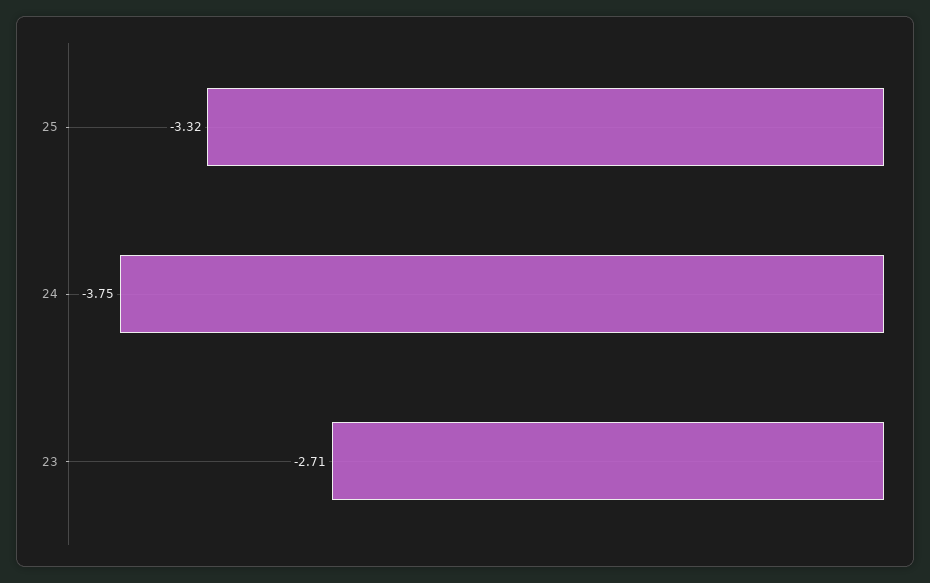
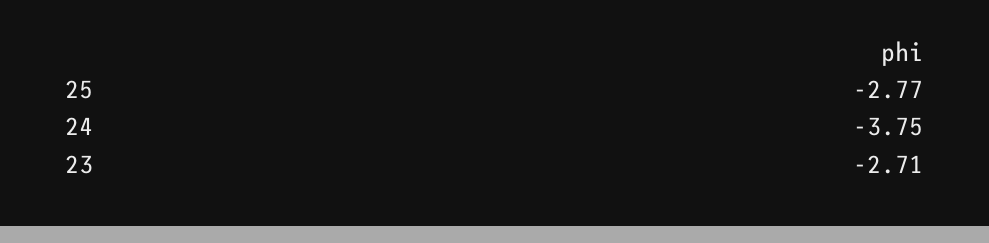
  {
-   "25": -3.32,
+   "25": -2.77,
    "24": -3.75,
    "23": -2.71
  }

